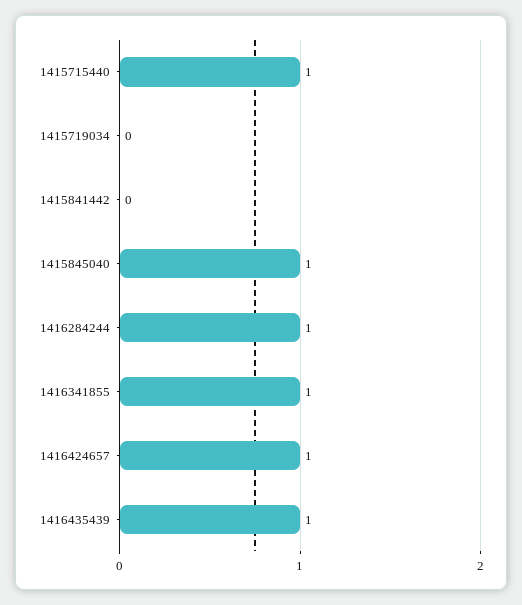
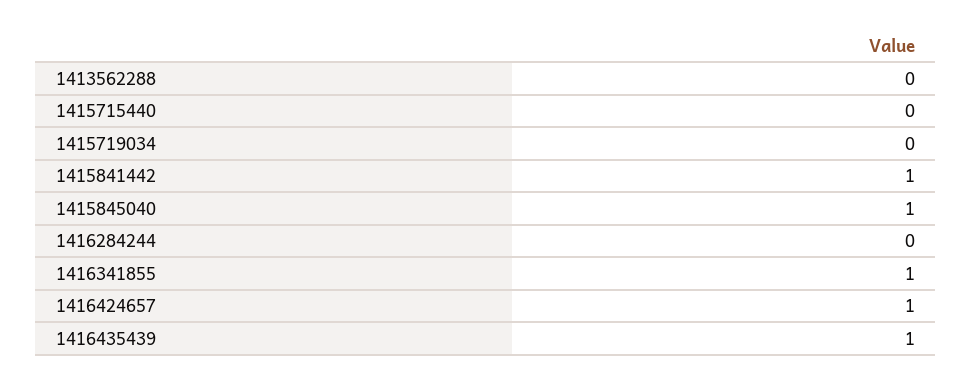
  {
-   "1415715440": 1,
+   "1415715440": 0,
    "1415719034": 0,
-   "1415841442": 0,
+   "1415841442": 1,
    "1415845040": 1,
-   "1416284244": 1,
+   "1416284244": 0,
    "1416341855": 1,
    "1416424657": 1,
-   "1416435439": 1
+   "1416435439": 1,
+   "1413562288": 0
  }

